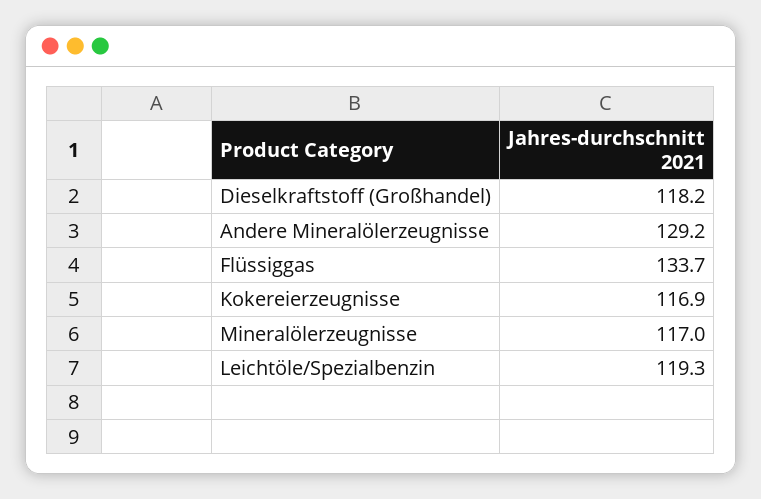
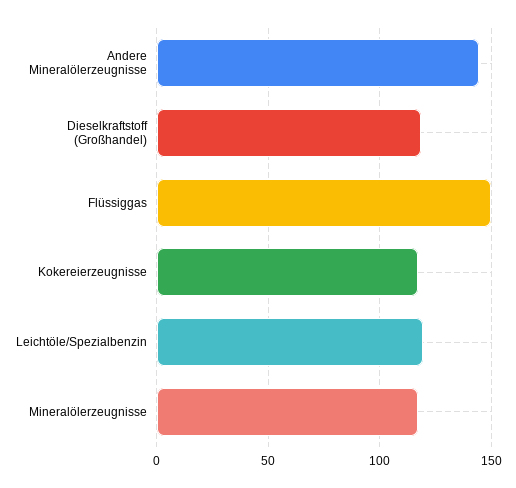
  {
    "Dieselkraftstoff (Großhandel)": 118.2,
-   "Andere Mineralölerzeugnisse": 129.2,
+   "Andere Mineralölerzeugnisse": 145,
-   "Flüssiggas": 133.7,
+   "Flüssiggas": 150,
    "Kokereierzeugnisse": 116.9,
    "Mineralölerzeugnisse": 117,
    "Leichtöle/Spezialbenzin": 119.3
  }

